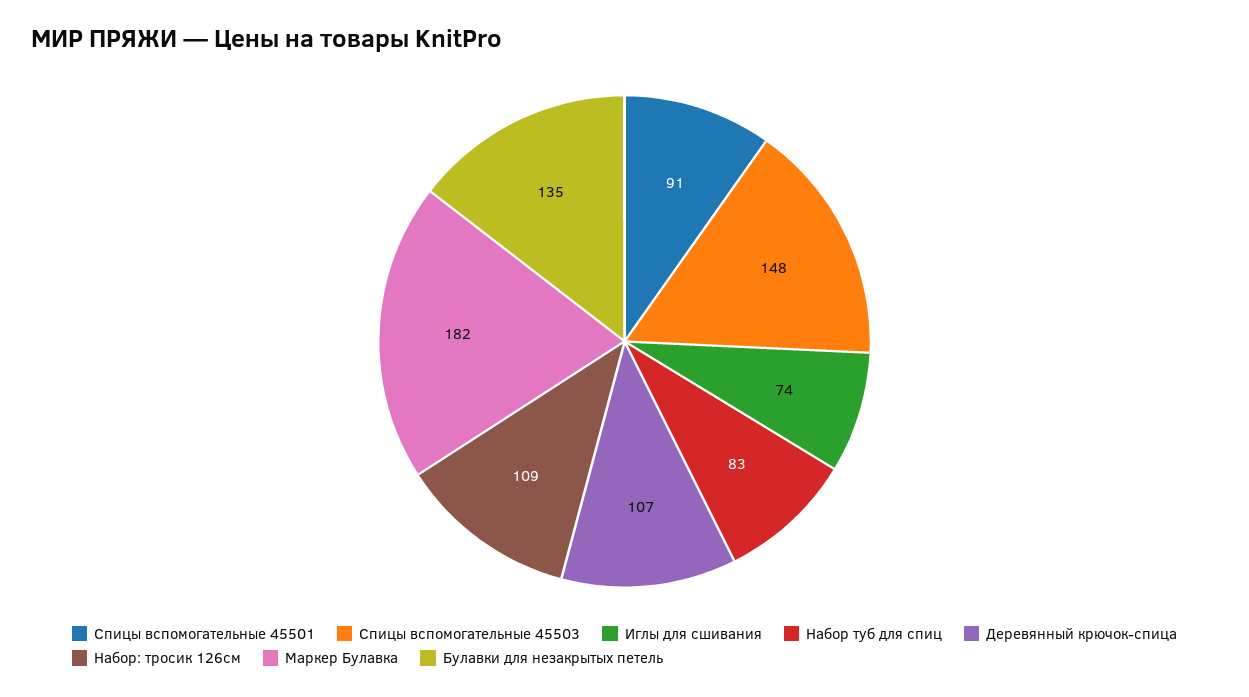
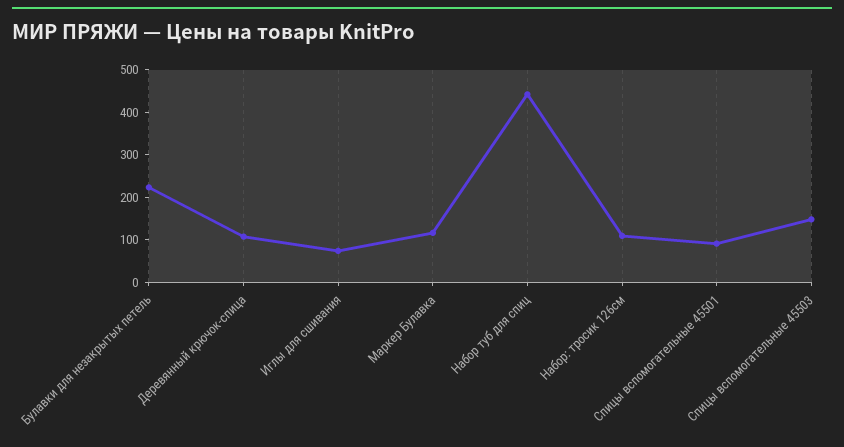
  {
    "Спицы вспомогательные 45501": 91,
    "Спицы вспомогательные 45503": 148,
    "Иглы для сшивания": 74,
-   "Набор туб для спиц": 83,
+   "Набор туб для спиц": 440,
    "Деревянный крючок-спица": 107,
    "Набор: тросик 126см": 109,
-   "Маркер Булавка": 182,
+   "Маркер Булавка": 120,
-   "Булавки для незакрытых петель": 135
+   "Булавки для незакрытых петель": 220
  }

